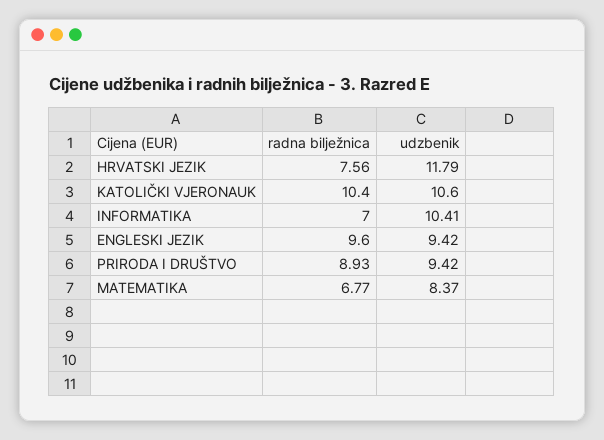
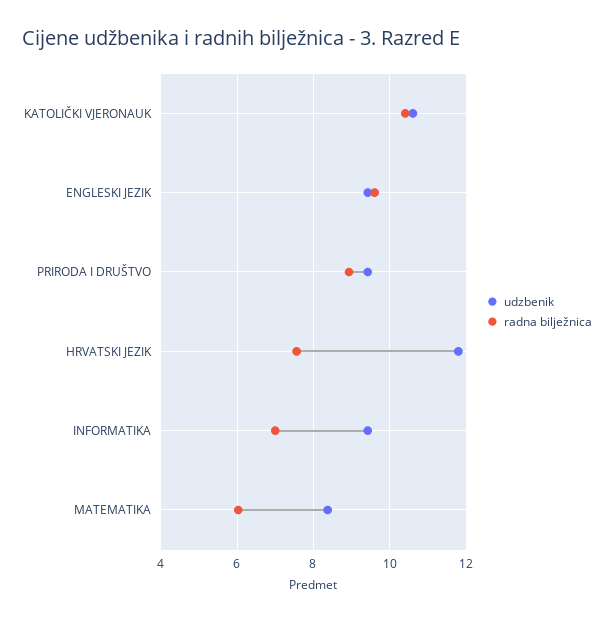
  {
    "radna bilježnica": {
      "HRVATSKI JEZIK": 7.56,
      "KATOLIČKI VJERONAUK": 10.4,
      "INFORMATIKA": 7,
      "ENGLESKI JEZIK": 9.6,
      "PRIRODA I DRUŠTVO": 8.93,
-     "MATEMATIKA": 6.77
+     "MATEMATIKA": 6
    },
    "udzbenik": {
      "HRVATSKI JEZIK": 11.79,
      "KATOLIČKI VJERONAUK": 10.6,
-     "INFORMATIKA": 10.41,
+     "INFORMATIKA": 9.4,
      "ENGLESKI JEZIK": 9.42,
      "PRIRODA I DRUŠTVO": 9.42,
      "MATEMATIKA": 8.37
    }
  }

